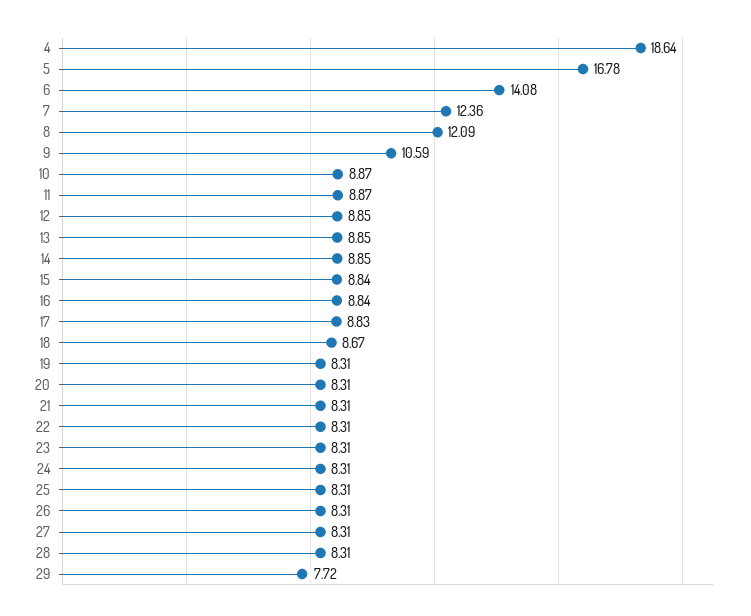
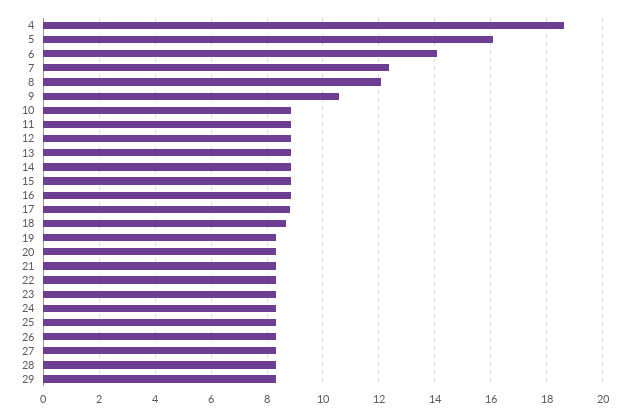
  {
    "4": 18.64,
-   "5": 16.78,
+   "5": 16,
    "6": 14.08,
    "7": 12.36,
    "8": 12.09,
    "9": 10.59,
    "10": 8.87,
    "11": 8.87,
    "12": 8.85,
    "13": 8.85,
    "14": 8.85,
    "15": 8.84,
    "16": 8.84,
    "17": 8.83,
    "18": 8.67,
    "19": 8.31,
    "20": 8.31,
    "21": 8.31,
    "22": 8.31,
    "23": 8.31,
    "24": 8.31,
    "25": 8.31,
    "26": 8.31,
    "27": 8.31,
    "28": 8.31,
-   "29": 7.72
+   "29": 8.25
  }

